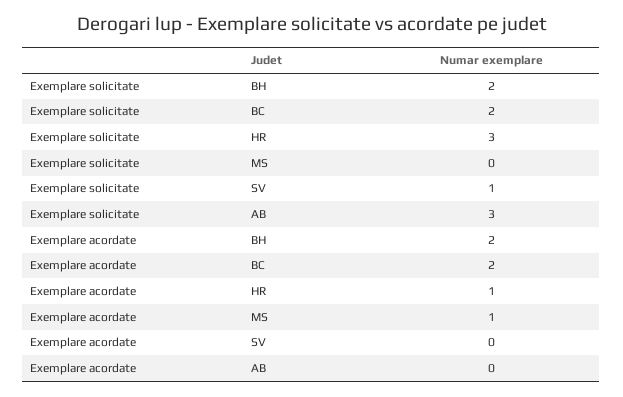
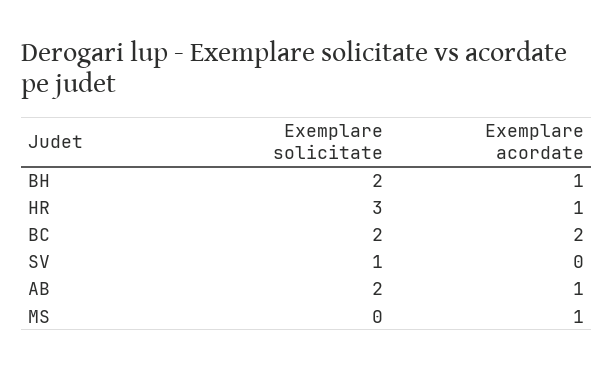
  {
    "Exemplare solicitate": {
      "BH": 2,
      "BC": 2,
      "HR": 3,
      "MS": 0,
      "SV": 1,
-     "AB": 3
+     "AB": 2
    },
    "Exemplare acordate": {
-     "BH": 2,
+     "BH": 1,
      "BC": 2,
      "HR": 1,
      "MS": 1,
      "SV": 0,
-     "AB": 0
+     "AB": 1
    }
  }

